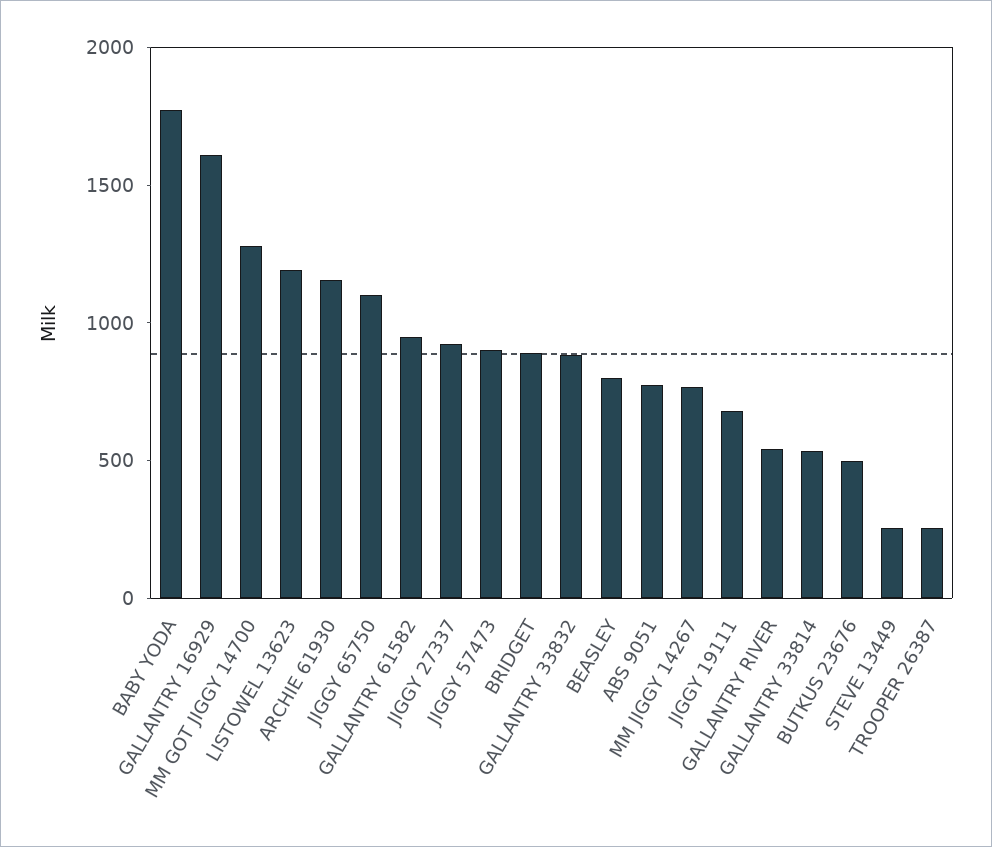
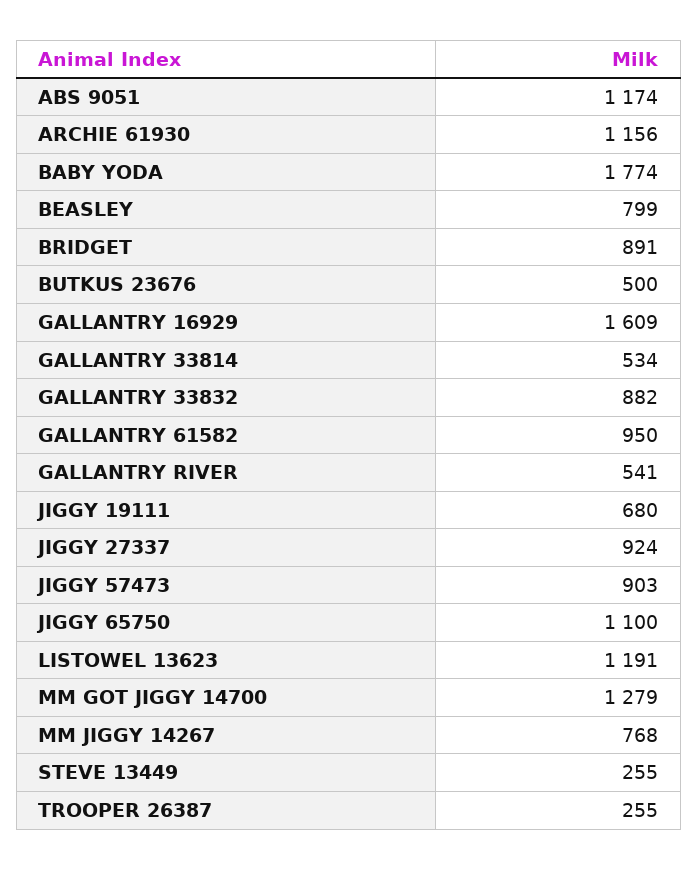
  {
    "BABY YODA": 1774,
    "GALLANTRY 16929": 1609,
    "MM GOT JIGGY 14700": 1279,
    "LISTOWEL 13623": 1191,
    "ARCHIE 61930": 1156,
    "JIGGY 65750": 1100,
    "GALLANTRY 61582": 950,
    "JIGGY 27337": 924,
    "JIGGY 57473": 903,
    "BRIDGET": 891,
    "GALLANTRY 33832": 882,
    "BEASLEY": 799,
-   "ABS 9051": 800,
+   "ABS 9051": 1174,
    "MM JIGGY 14267": 768,
    "JIGGY 19111": 680,
    "GALLANTRY RIVER": 541,
    "GALLANTRY 33814": 534,
    "BUTKUS 23676": 500,
    "STEVE 13449": 255,
    "TROOPER 26387": 255
  }

